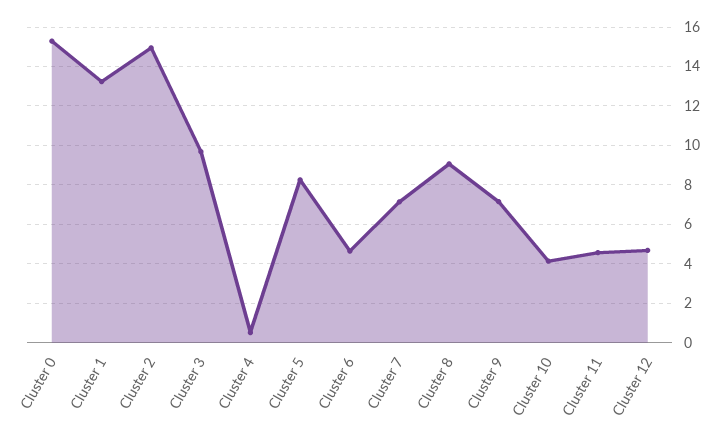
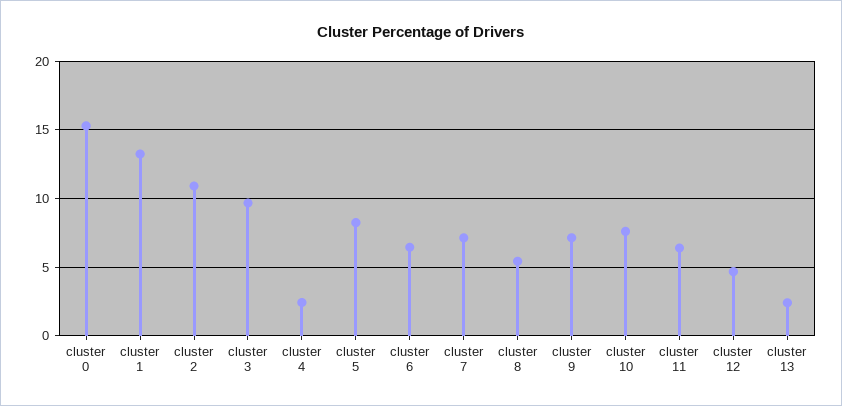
  {
    "Cluster 0": 15.5,
    "Cluster 1": 13,
-   "Cluster 2": 15,
+   "Cluster 2": 11,
    "Cluster 3": 9.5,
-   "Cluster 4": 0.5,
+   "Cluster 4": 2.5,
    "Cluster 5": 8.5,
-   "Cluster 6": 4.5,
+   "Cluster 6": 6.5,
    "Cluster 7": 7,
-   "Cluster 8": 9,
+   "Cluster 8": 5.5,
    "Cluster 9": 7,
-   "Cluster 10": 4,
+   "Cluster 10": 7.5,
-   "Cluster 11": 4.5,
+   "Cluster 11": 6.5,
-   "Cluster 12": 4.5
+   "Cluster 12": 4.5,
+   "cluster 13": 2.5
  }

